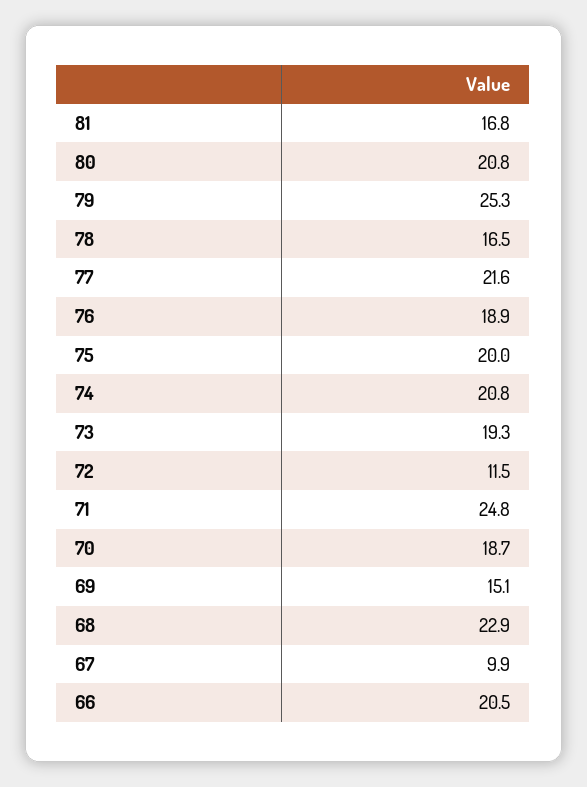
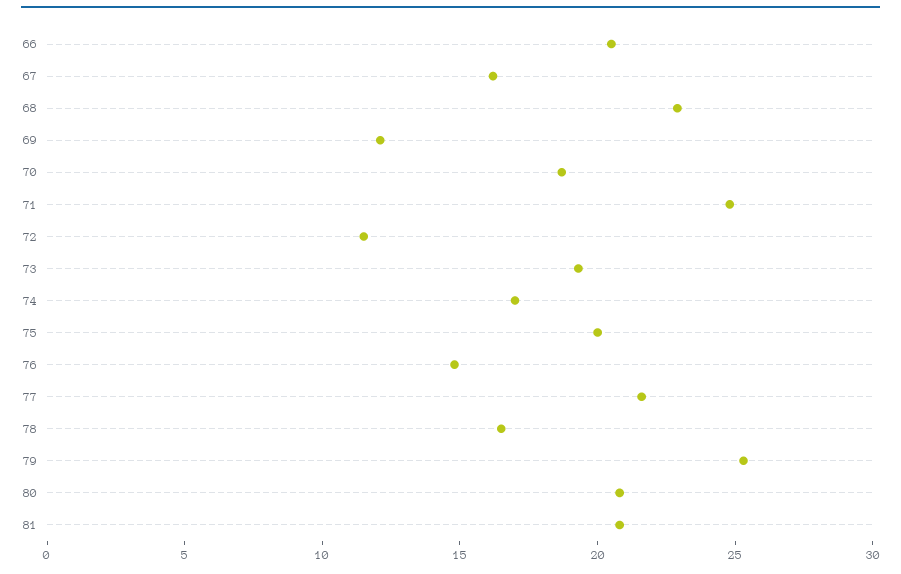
  {
-   "81": 16.8,
+   "81": 21,
    "80": 20.8,
    "79": 25.3,
    "78": 16.5,
    "77": 21.6,
-   "76": 18.9,
+   "76": 15,
    "75": 20,
-   "74": 20.8,
+   "74": 17,
    "73": 19.3,
    "72": 11.5,
    "71": 24.8,
    "70": 18.7,
-   "69": 15.1,
+   "69": 12,
    "68": 22.9,
-   "67": 9.9,
+   "67": 16,
    "66": 20.5
  }

